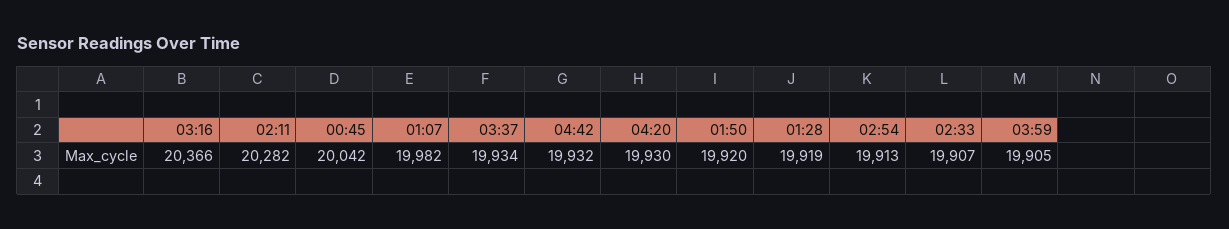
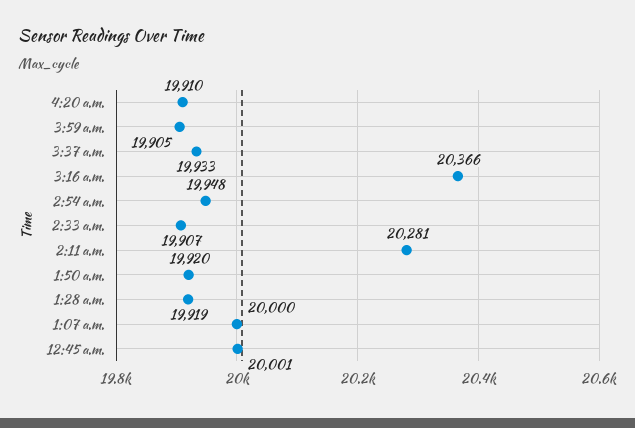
  {
    "03:16": 20366,
-   "02:11": 20282,
+   "02:11": 20281,
-   "00:45": 20042,
+   "00:45": 20001,
-   "01:07": 19982,
+   "01:07": 20000,
-   "03:37": 19934,
+   "03:37": 19933,
-   "04:42": 19932,
-   "04:20": 19930,
+   "04:20": 19910,
    "01:50": 19920,
    "01:28": 19919,
-   "02:54": 19913,
+   "02:54": 19948,
    "02:33": 19907,
    "03:59": 19905
  }

